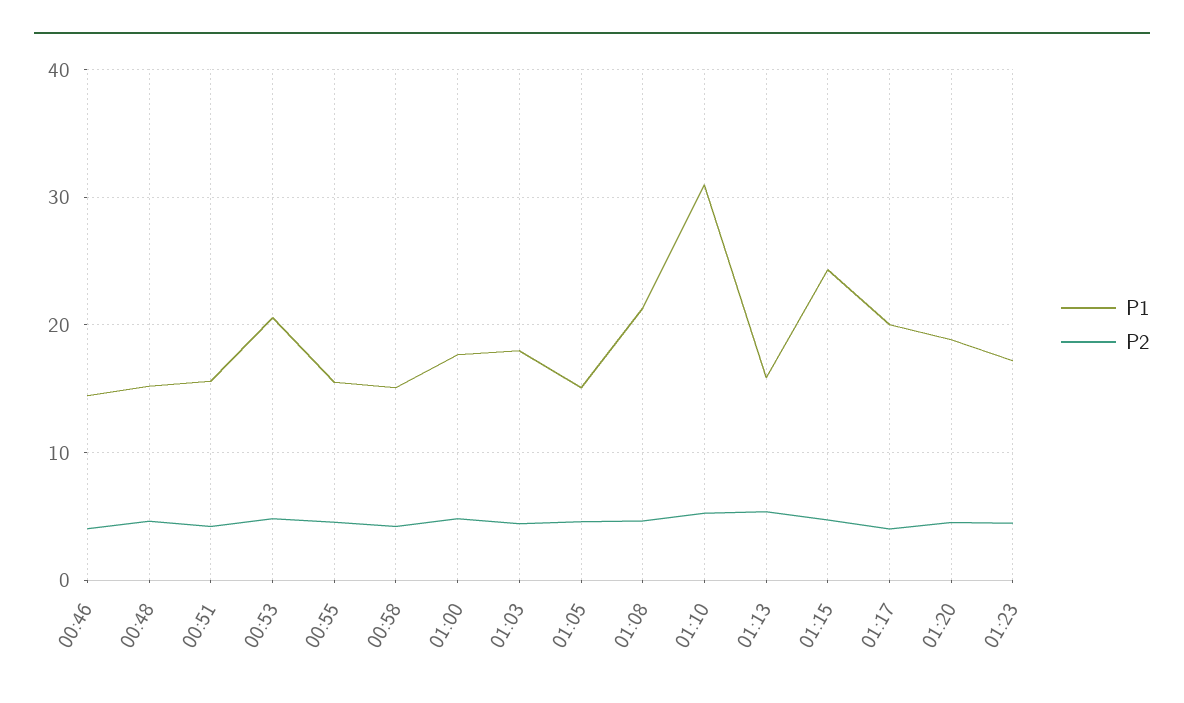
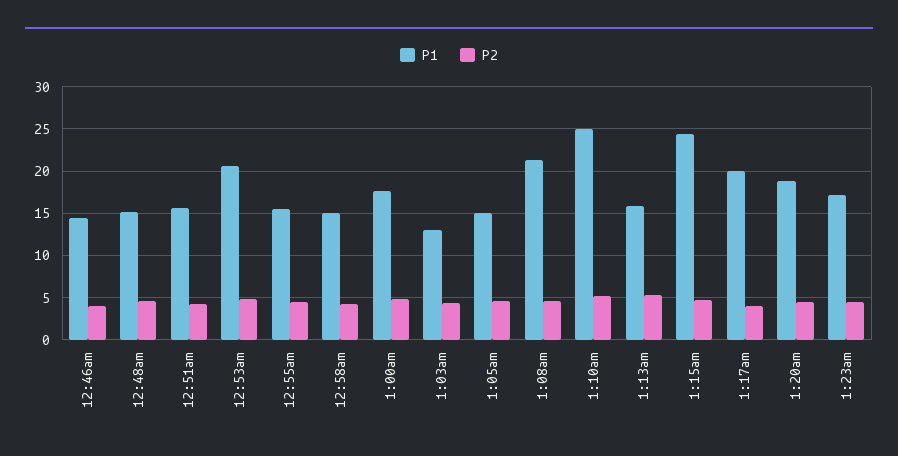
  {
    "P1": {
      "00:46": 14,
      "00:48": 15,
      "00:51": 16,
      "00:53": 21,
      "00:55": 16,
      "00:58": 15,
      "01:00": 18,
-     "01:03": 18,
+     "01:03": 13,
      "01:05": 15,
      "01:08": 21,
-     "01:10": 31,
+     "01:10": 25,
      "01:13": 16,
      "01:15": 24,
      "01:17": 20,
      "01:20": 19,
      "01:23": 17
    },
    "P2": {
      "00:46": 4,
      "00:48": 5,
      "00:51": 4,
      "00:53": 5,
      "00:55": 5,
      "00:58": 4,
      "01:00": 5,
      "01:03": 4,
      "01:05": 5,
      "01:08": 5,
      "01:10": 5,
      "01:13": 5,
      "01:15": 5,
      "01:17": 4,
      "01:20": 5,
      "01:23": 4
    }
  }

